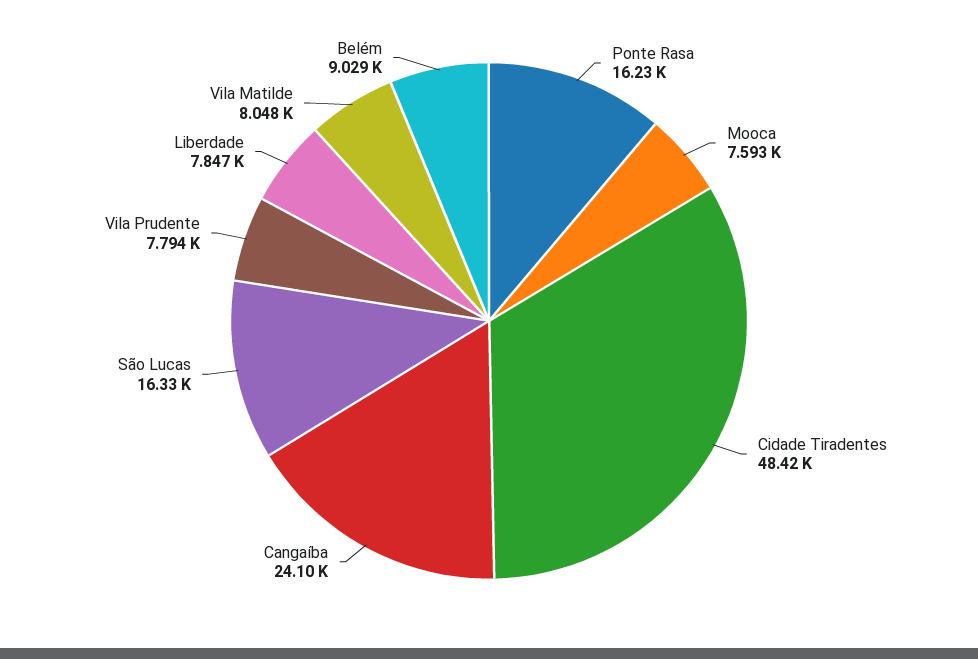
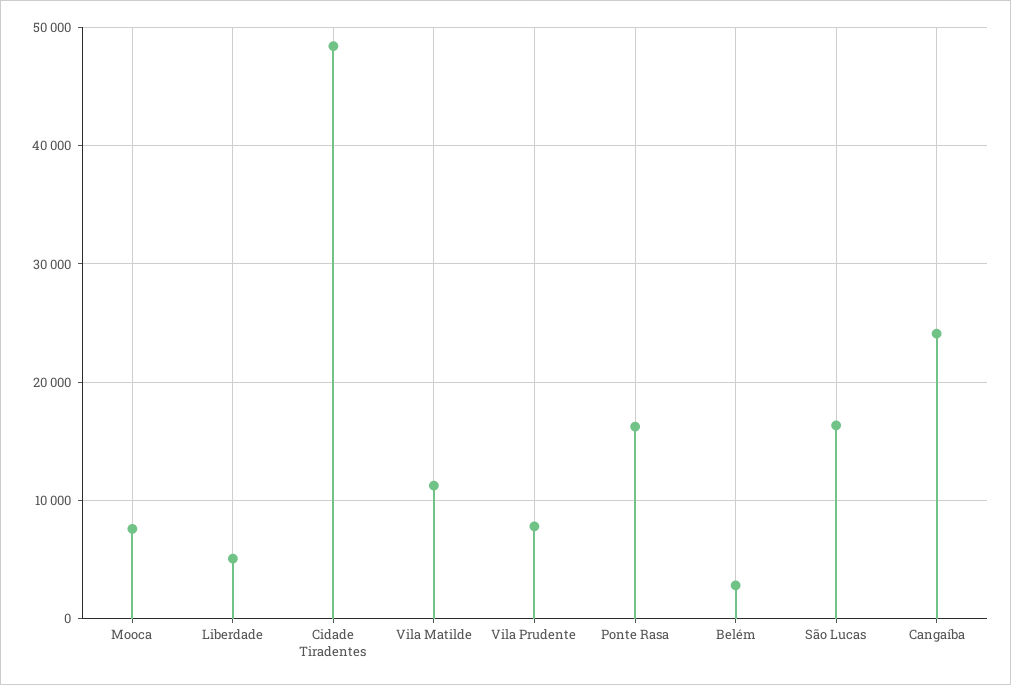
  {
    "Ponte Rasa": 16230,
    "Mooca": 7593,
    "Cidade Tiradentes": 48420,
    "Cangaíba": 24100,
    "São Lucas": 16330,
    "Vila Prudente": 7794,
-   "Liberdade": 7847,
+   "Liberdade": 5000,
-   "Vila Matilde": 8048,
+   "Vila Matilde": 11000,
-   "Belém": 9029
+   "Belém": 3000
  }

